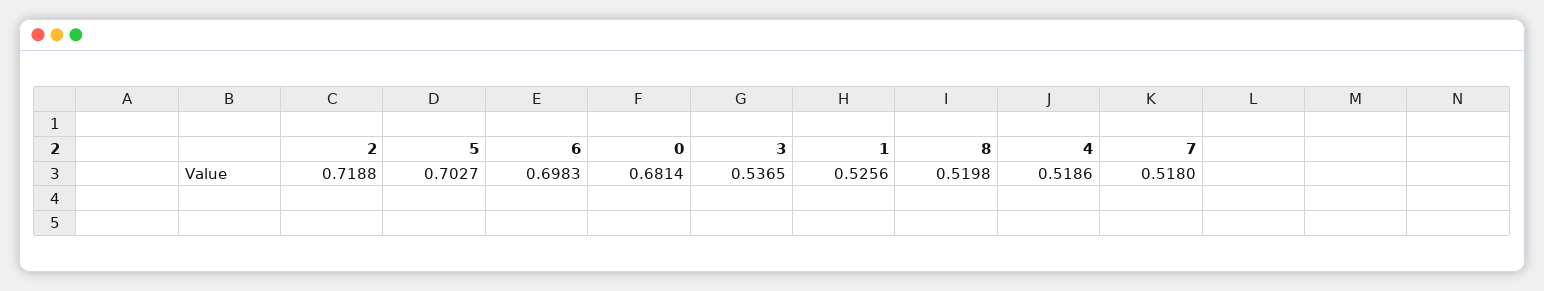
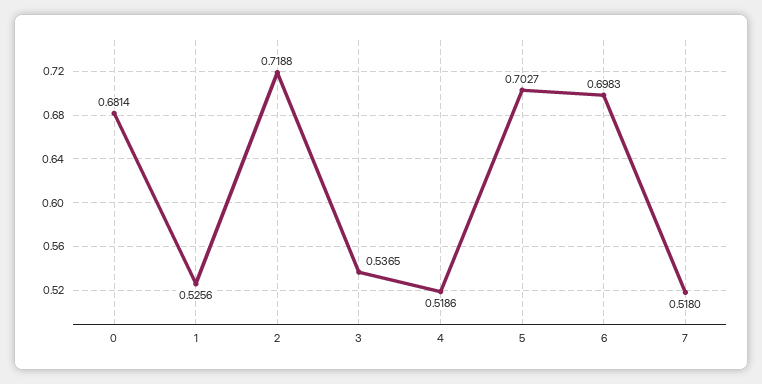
  {
    "2": 0.7188,
    "5": 0.7027,
    "6": 0.6983,
    "0": 0.6814,
    "3": 0.5365,
    "1": 0.5256,
-   "8": 0.5198,
    "4": 0.5186,
    "7": 0.518
  }

